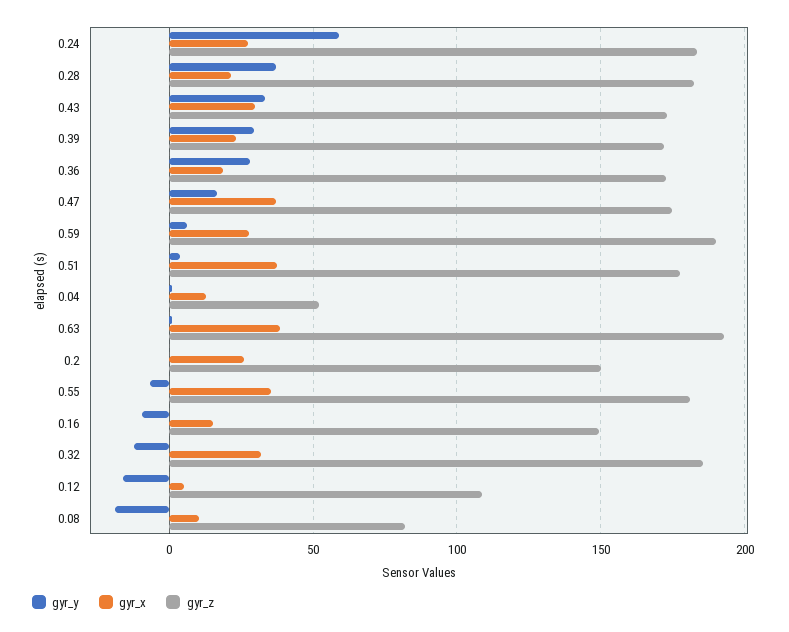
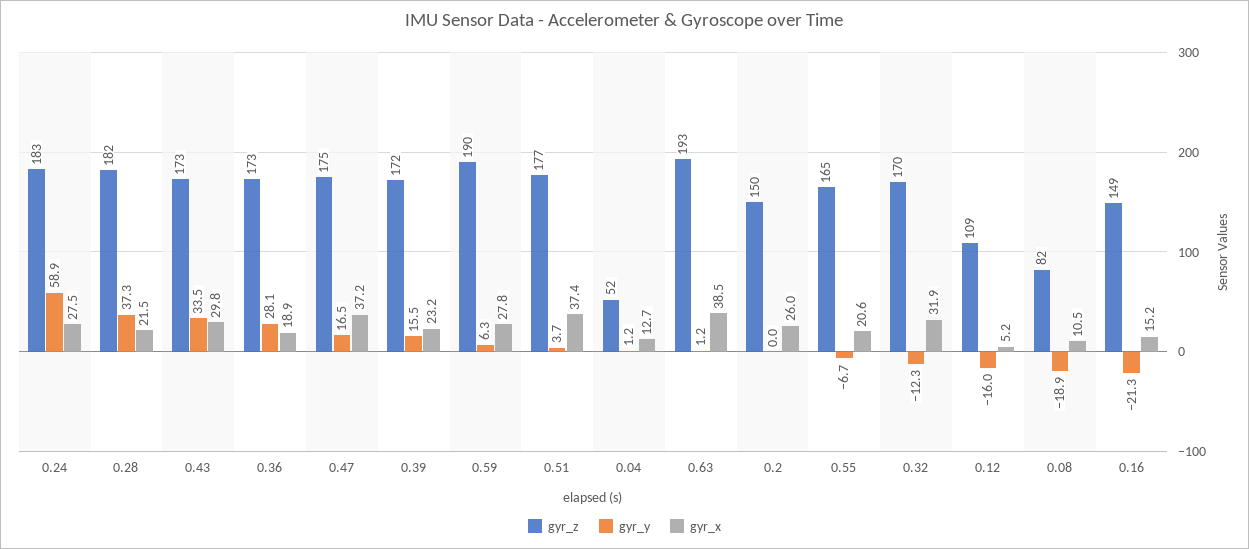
  {
    "gyr_y": {
      "0.24": 58.9,
      "0.28": 37.3,
      "0.43": 33.5,
-     "0.39": 30,
+     "0.39": 15.5,
      "0.36": 28.1,
      "0.47": 16.5,
      "0.59": 6.3,
      "0.51": 3.7,
      "0.04": 1.2,
      "0.63": 1.2,
      "0.2": 0,
      "0.55": -6.7,
-     "0.16": -10,
+     "0.16": -21.3,
      "0.32": -12.3,
      "0.12": -16,
      "0.08": -18.9
    },
    "gyr_x": {
      "0.24": 27.5,
      "0.28": 21.5,
      "0.43": 29.8,
      "0.39": 23.2,
      "0.36": 18.9,
      "0.47": 37.2,
      "0.59": 27.8,
      "0.51": 37.4,
      "0.04": 12.7,
      "0.63": 38.5,
      "0.2": 26,
-     "0.55": 35,
+     "0.55": 20.6,
      "0.16": 15.2,
      "0.32": 31.9,
      "0.12": 5.2,
      "0.08": 10.5
    },
    "gyr_z": {
      "0.24": 183,
      "0.28": 182,
      "0.43": 173,
      "0.39": 172,
      "0.36": 173,
      "0.47": 175,
      "0.59": 190,
      "0.51": 177,
      "0.04": 52,
      "0.63": 193,
      "0.2": 150,
-     "0.55": 180,
+     "0.55": 165,
      "0.16": 149,
-     "0.32": 185,
+     "0.32": 170,
      "0.12": 109,
      "0.08": 82
    }
  }

